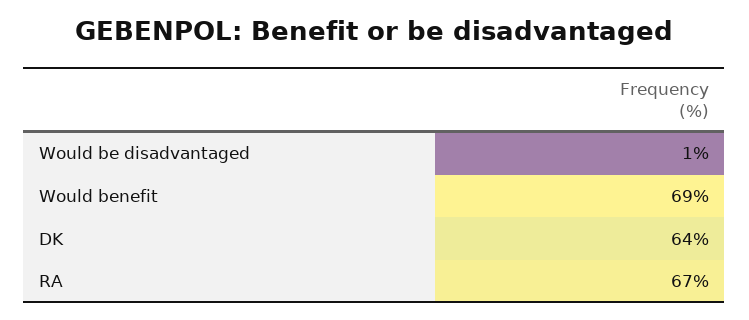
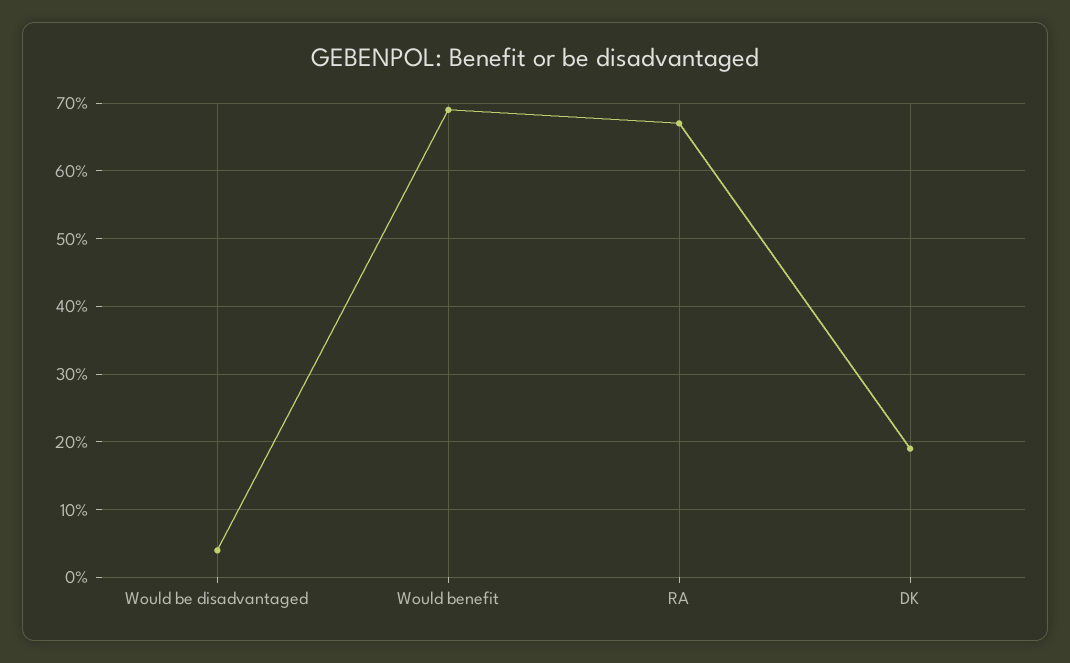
  {
-   "Would be disadvantaged": 1,
+   "Would be disadvantaged": 4,
    "Would benefit": 69,
-   "DK": 64,
+   "DK": 19,
    "RA": 67
  }

